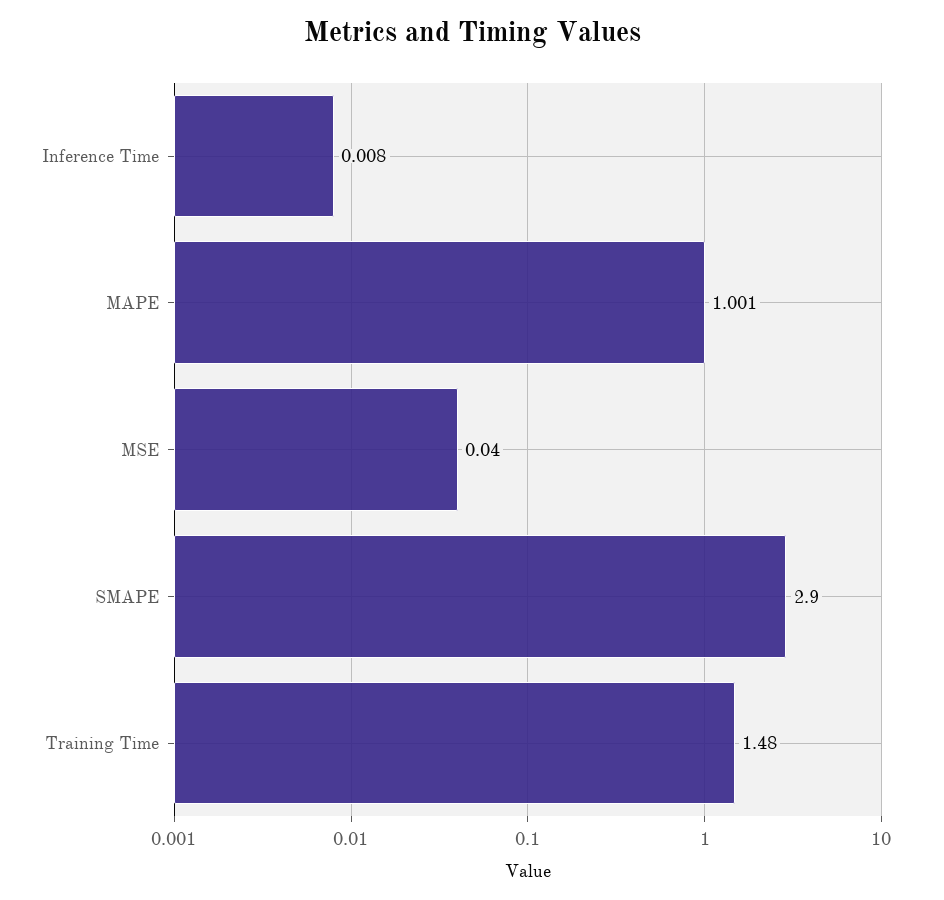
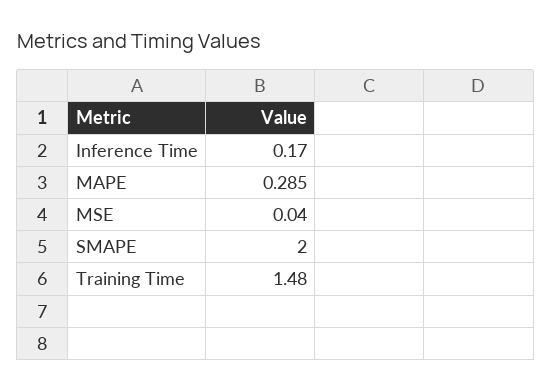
  {
-   "Inference Time": 0.008,
+   "Inference Time": 0.17,
-   "MAPE": 1.001,
+   "MAPE": 0.285,
    "MSE": 0.04,
-   "SMAPE": 2.9,
+   "SMAPE": 2,
    "Training Time": 1.48
  }

